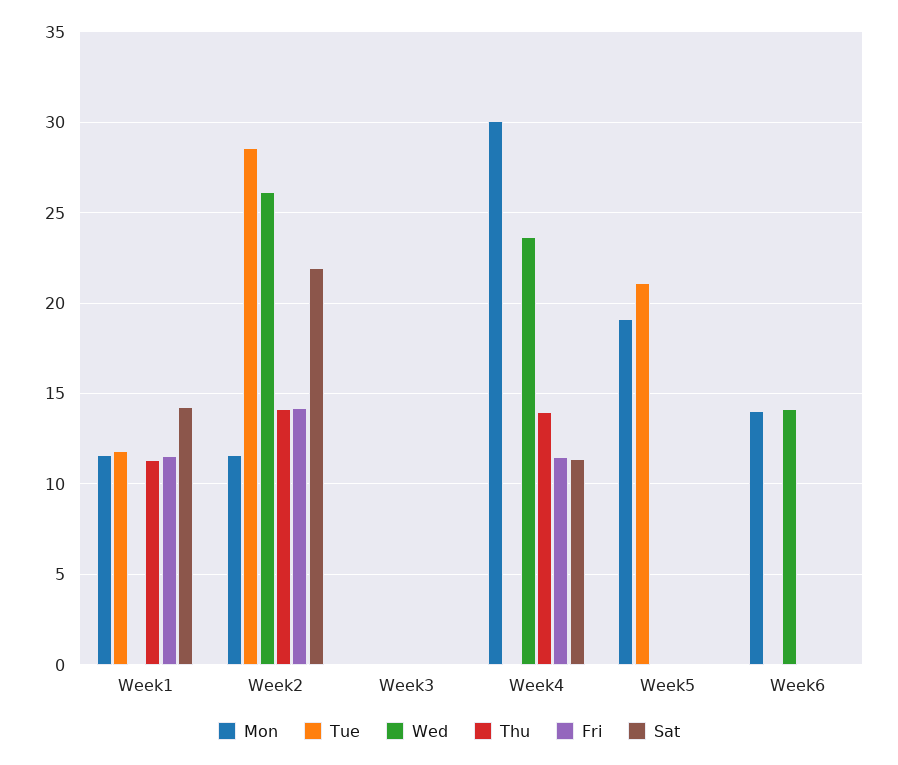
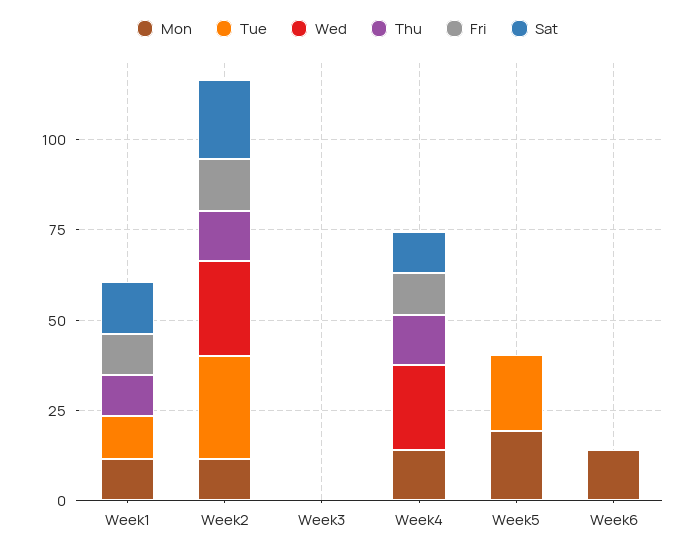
  {
    "Mon": {
      "Week1": 11.5,
      "Week2": 11.5,
      "Week3": 0,
-     "Week4": 30,
+     "Week4": 15,
      "Week5": 19,
      "Week6": 14
    },
    "Tue": {
      "Week1": 12,
      "Week2": 28.5,
      "Week3": 0,
      "Week4": 0,
      "Week5": 21,
      "Week6": 0
    },
    "Wed": {
      "Week1": 0,
      "Week2": 26,
      "Week3": 0,
      "Week4": 23.5,
      "Week5": 0,
-     "Week6": 14
+     "Week6": 0
    },
    "Thu": {
      "Week1": 11.5,
      "Week2": 14,
      "Week3": 0,
      "Week4": 14,
      "Week5": 0,
      "Week6": 0
    },
    "Fri": {
      "Week1": 11.5,
      "Week2": 14,
      "Week3": 0,
      "Week4": 11.5,
      "Week5": 0,
      "Week6": 0
    },
    "Sat": {
      "Week1": 14,
      "Week2": 22,
      "Week3": 0,
      "Week4": 11.5,
      "Week5": 0,
      "Week6": 0
    }
  }

